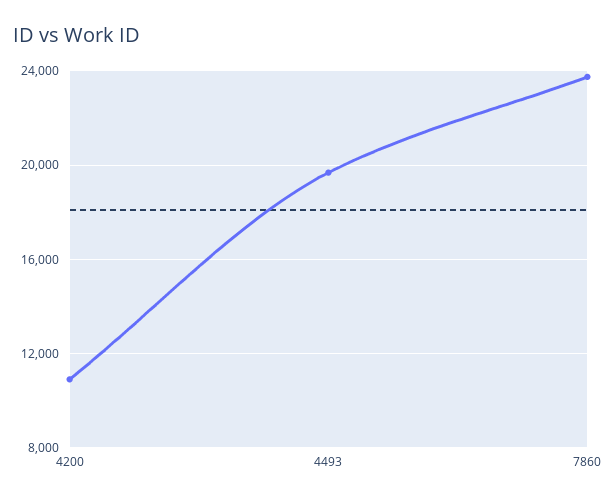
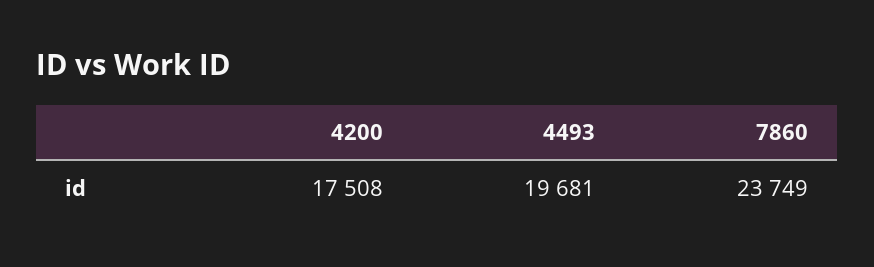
  {
-   "4200": 11000,
+   "4200": 17508,
    "4493": 19681,
    "7860": 23749
  }

